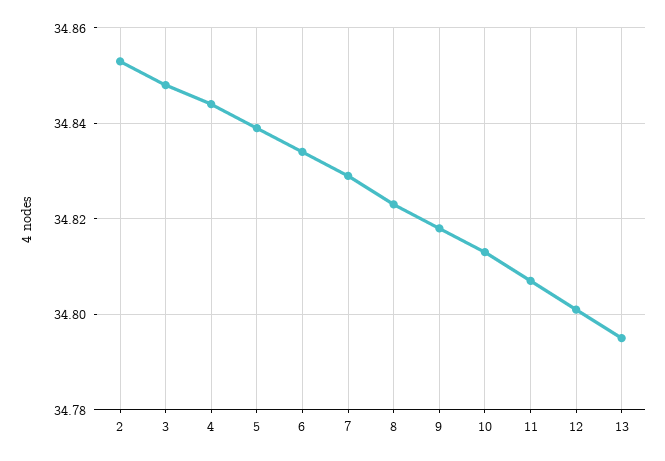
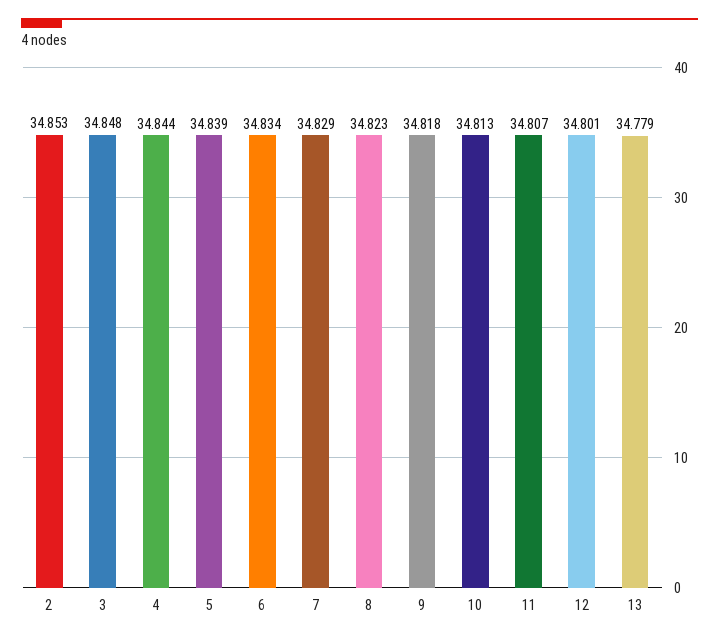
  {
    "2": 34.853,
    "3": 34.848,
    "4": 34.844,
    "5": 34.839,
    "6": 34.834,
    "7": 34.829,
    "8": 34.823,
    "9": 34.818,
    "10": 34.813,
    "11": 34.807,
    "12": 34.801,
-   "13": 34.795
+   "13": 34.779
  }

